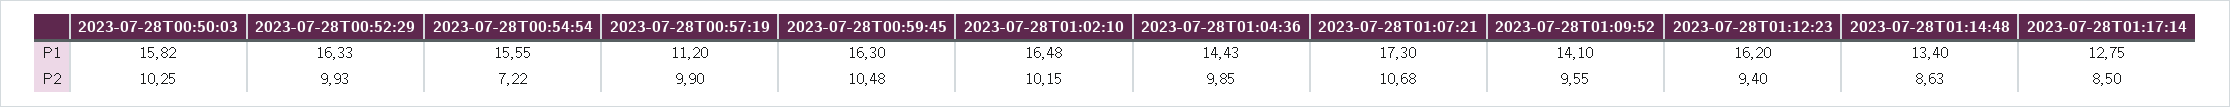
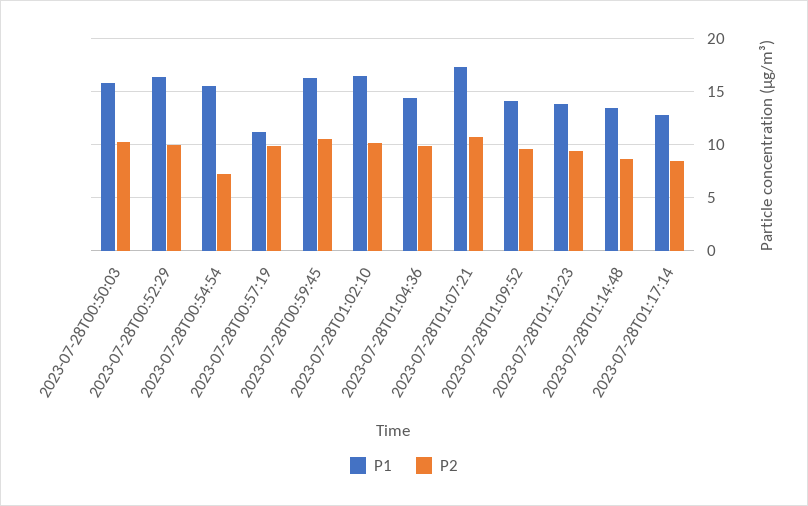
  {
    "P1": {
      "2023-07-28T00:50:03": 15.82,
      "2023-07-28T00:52:29": 16.33,
      "2023-07-28T00:54:54": 15.55,
      "2023-07-28T00:57:19": 11.2,
      "2023-07-28T00:59:45": 16.3,
      "2023-07-28T01:02:10": 16.48,
      "2023-07-28T01:04:36": 14.43,
      "2023-07-28T01:07:21": 17.3,
      "2023-07-28T01:09:52": 14.1,
-     "2023-07-28T01:12:23": 16.2,
+     "2023-07-28T01:12:23": 14,
      "2023-07-28T01:14:48": 13.4,
      "2023-07-28T01:17:14": 12.75
    },
    "P2": {
      "2023-07-28T00:50:03": 10.25,
      "2023-07-28T00:52:29": 9.93,
      "2023-07-28T00:54:54": 7.22,
      "2023-07-28T00:57:19": 9.9,
      "2023-07-28T00:59:45": 10.48,
      "2023-07-28T01:02:10": 10.15,
      "2023-07-28T01:04:36": 9.85,
      "2023-07-28T01:07:21": 10.68,
      "2023-07-28T01:09:52": 9.55,
      "2023-07-28T01:12:23": 9.4,
      "2023-07-28T01:14:48": 8.63,
      "2023-07-28T01:17:14": 8.5
    }
  }

